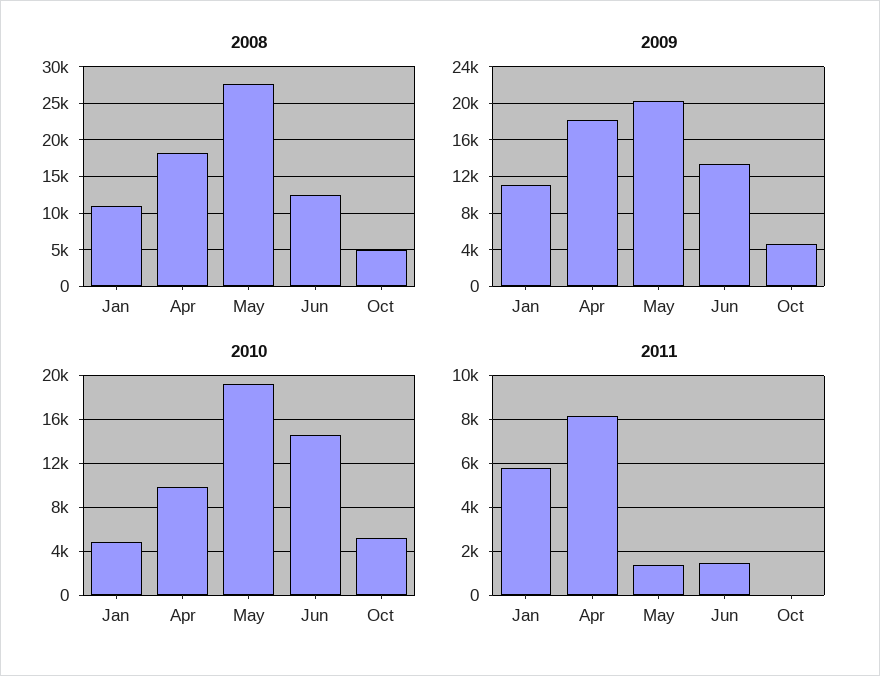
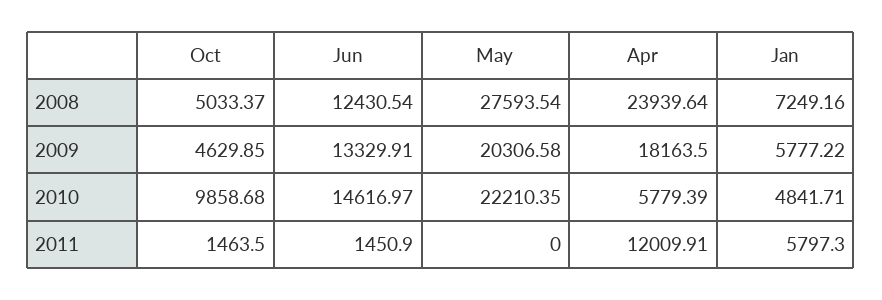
  {
    "2008": {
-     "Jan": 11000,
+     "Jan": 7249.16,
-     "Apr": 18000,
+     "Apr": 23939.64,
      "May": 27593.54,
      "Jun": 12430.54,
      "Oct": 5033.37
    },
    "2009": {
-     "Jan": 11000,
+     "Jan": 5777.22,
      "Apr": 18163.5,
      "May": 20306.58,
      "Jun": 13329.91,
      "Oct": 4629.85
    },
    "2010": {
      "Jan": 4841.71,
-     "Apr": 10000,
+     "Apr": 5779.39,
-     "May": 19000,
+     "May": 22210.35,
      "Jun": 14616.97,
-     "Oct": 5000
+     "Oct": 9858.68
    },
    "2011": {
      "Jan": 5797.3,
-     "Apr": 8000,
+     "Apr": 12009.91,
-     "May": 1500,
+     "May": 0,
      "Jun": 1450.9,
-     "Oct": 0
+     "Oct": 1463.5
    }
  }

